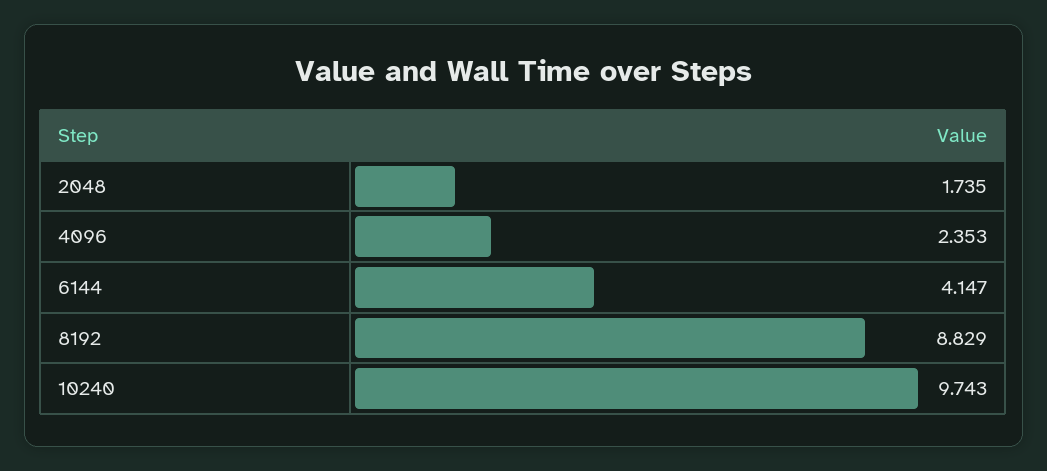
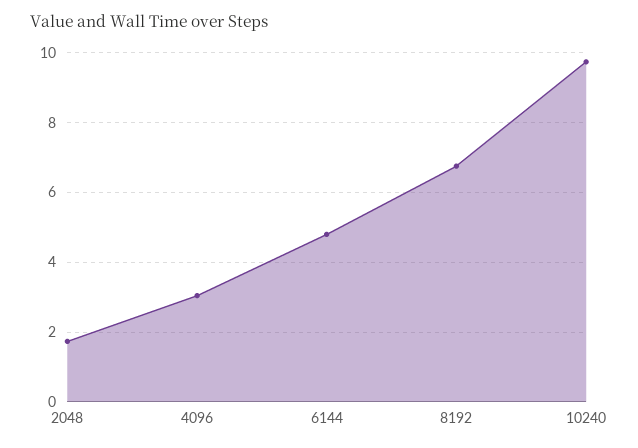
  {
    "2048": 1.735,
-   "4096": 2.353,
+   "4096": 3,
-   "6144": 4.147,
+   "6144": 4.8,
-   "8192": 8.829,
+   "8192": 6.8,
    "10240": 9.743
  }

